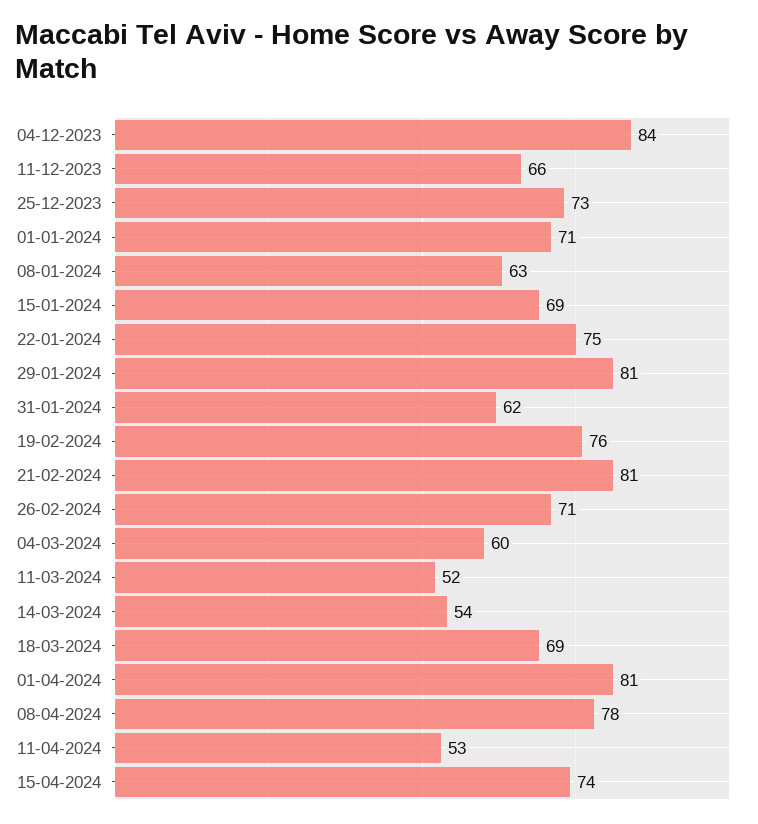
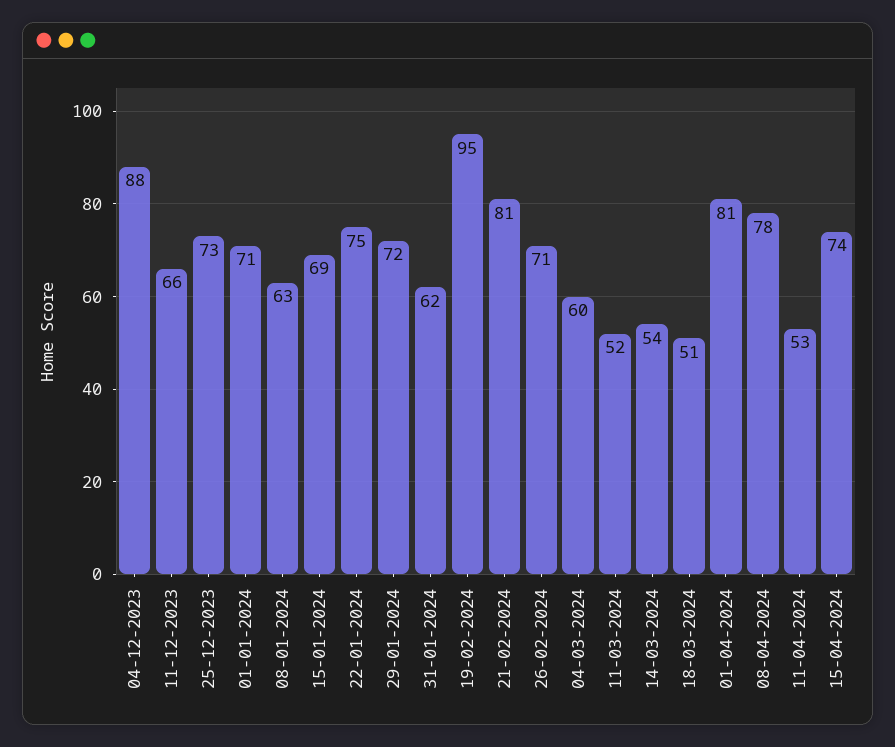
  {
-   "04-12-2023": 84,
+   "04-12-2023": 88,
    "11-12-2023": 66,
    "25-12-2023": 73,
    "01-01-2024": 71,
    "08-01-2024": 63,
    "15-01-2024": 69,
    "22-01-2024": 75,
-   "29-01-2024": 81,
+   "29-01-2024": 72,
    "31-01-2024": 62,
-   "19-02-2024": 76,
+   "19-02-2024": 95,
    "21-02-2024": 81,
    "26-02-2024": 71,
    "04-03-2024": 60,
    "11-03-2024": 52,
    "14-03-2024": 54,
-   "18-03-2024": 69,
+   "18-03-2024": 51,
    "01-04-2024": 81,
    "08-04-2024": 78,
    "11-04-2024": 53,
    "15-04-2024": 74
  }

